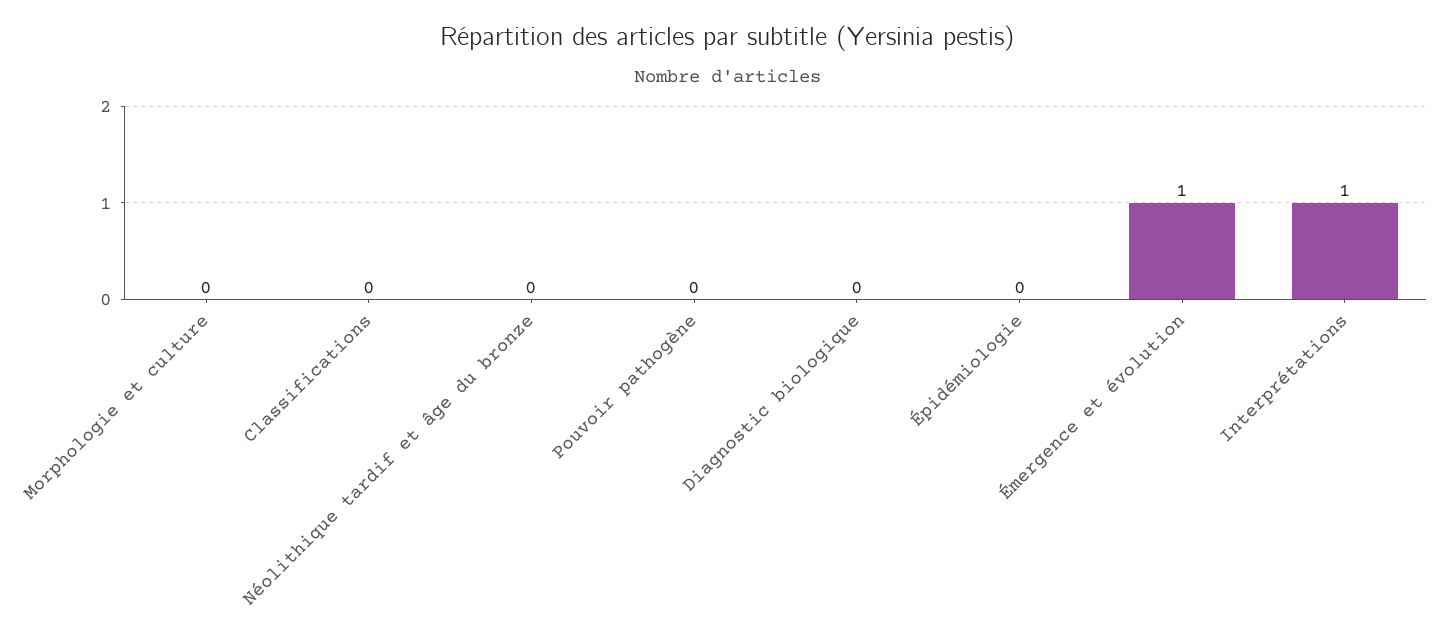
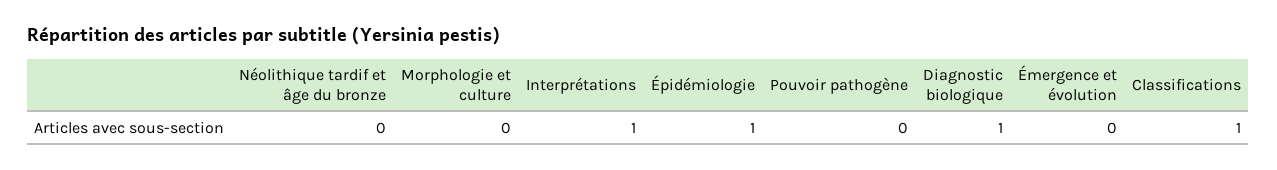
  {
    "Morphologie et culture": 0,
-   "Classifications": 0,
+   "Classifications": 1,
    "Néolithique tardif et âge du bronze": 0,
    "Pouvoir pathogène": 0,
-   "Diagnostic biologique": 0,
+   "Diagnostic biologique": 1,
-   "Épidémiologie": 0,
+   "Épidémiologie": 1,
-   "Émergence et évolution": 1,
+   "Émergence et évolution": 0,
    "Interprétations": 1
  }

